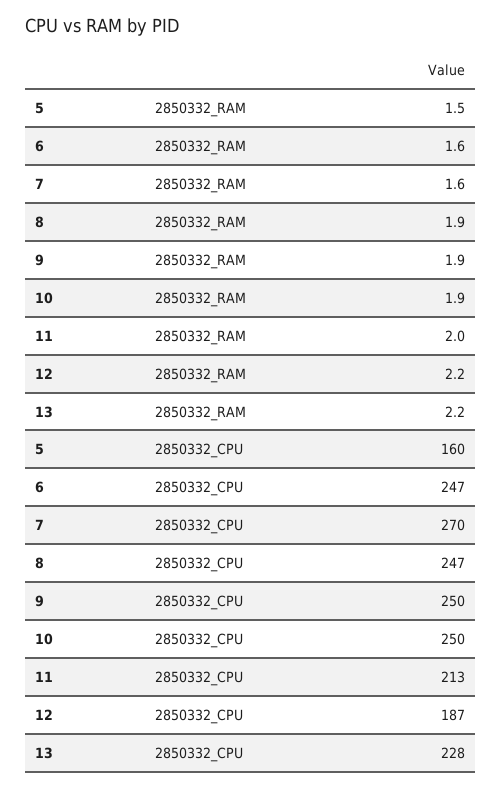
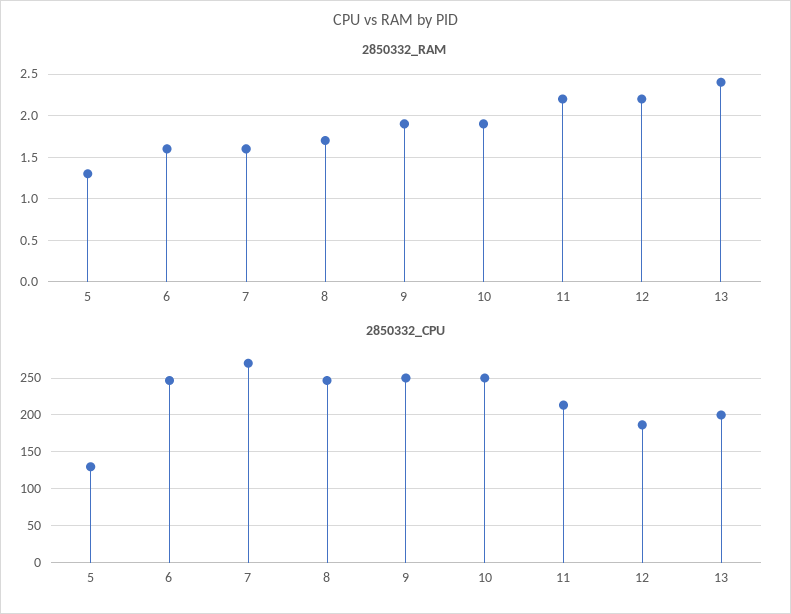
  {
    "2850332_RAM": {
-     "5": 1.5,
+     "5": 1.3,
      "6": 1.6,
      "7": 1.6,
-     "8": 1.9,
+     "8": 1.7,
      "9": 1.9,
      "10": 1.9,
-     "11": 2,
+     "11": 2.2,
      "12": 2.2,
-     "13": 2.2
+     "13": 2.4
    },
    "2850332_CPU": {
-     "5": 160,
+     "5": 130,
      "6": 247,
      "7": 270,
      "8": 247,
      "9": 250,
      "10": 250,
      "11": 213,
      "12": 187,
-     "13": 228
+     "13": 200
    }
  }

